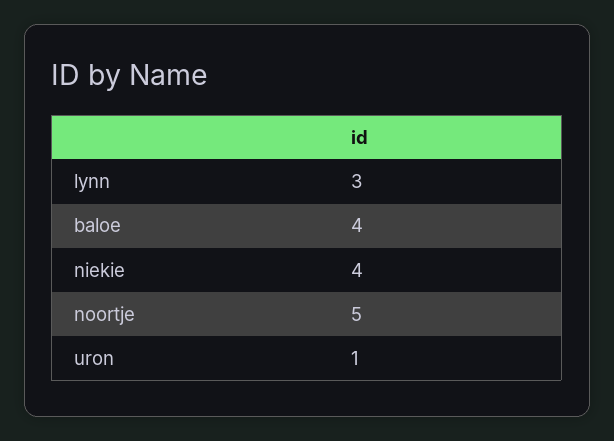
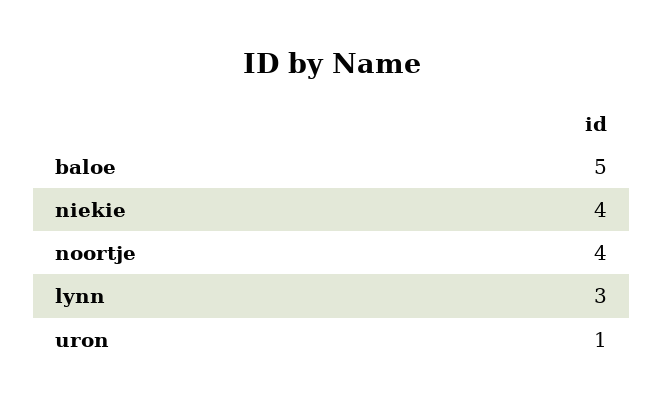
  {
    "lynn": 3,
-   "baloe": 4,
+   "baloe": 5,
    "niekie": 4,
-   "noortje": 5,
+   "noortje": 4,
    "uron": 1
  }

